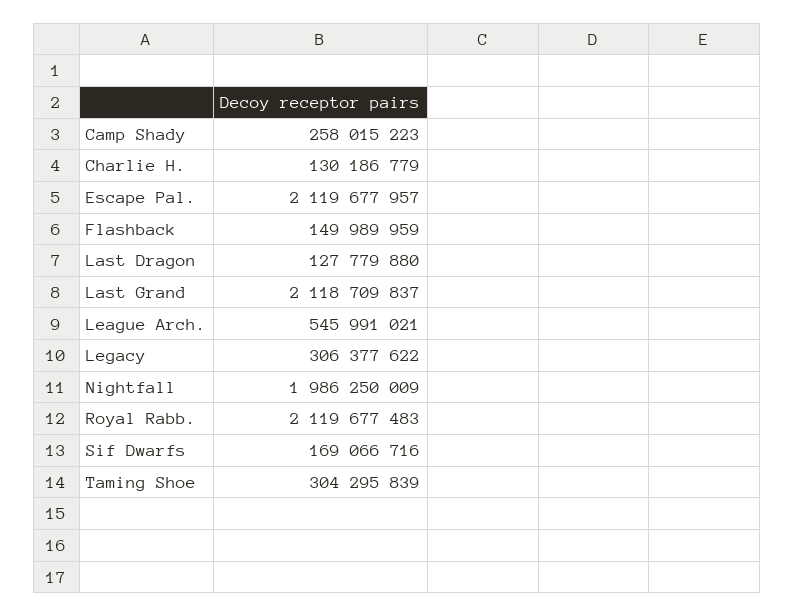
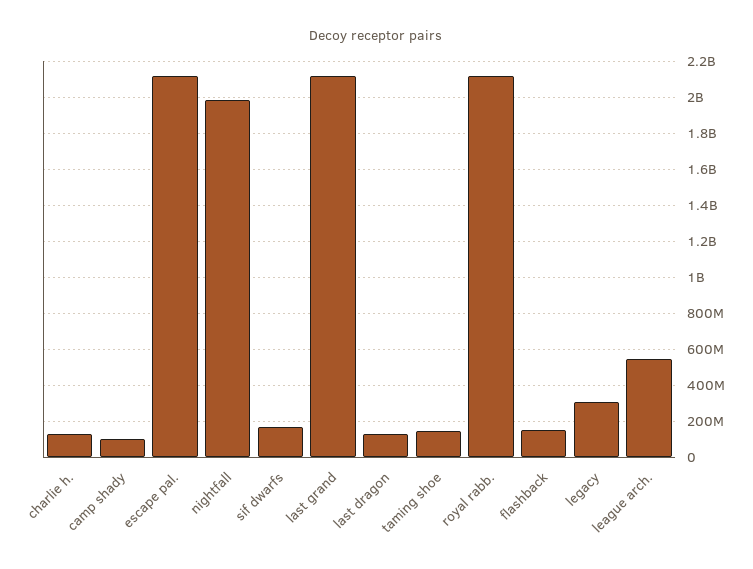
  {
-   "Camp Shady": 258015223,
+   "Camp Shady": 100000000,
    "Charlie H.": 130186779,
    "Escape Pal.": 2119677957,
    "Flashback": 149989959,
    "Last Dragon": 127779880,
    "Last Grand": 2118709837,
    "League Arch.": 545991021,
    "Legacy": 306377622,
    "Nightfall": 1986250009,
    "Royal Rabb.": 2119677483,
    "Sif Dwarfs": 169066716,
-   "Taming Shoe": 304295839
+   "Taming Shoe": 150000000
  }

